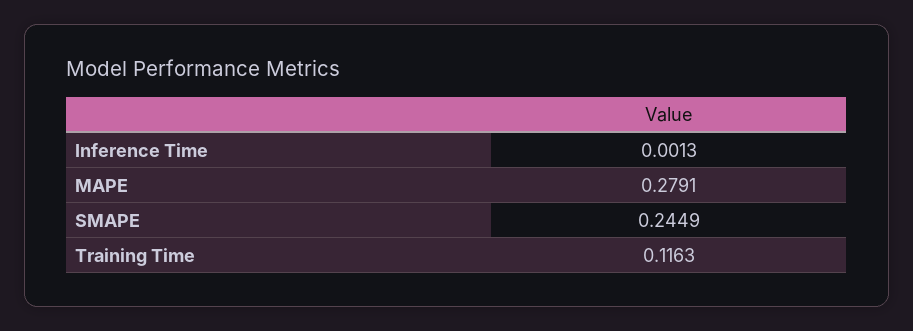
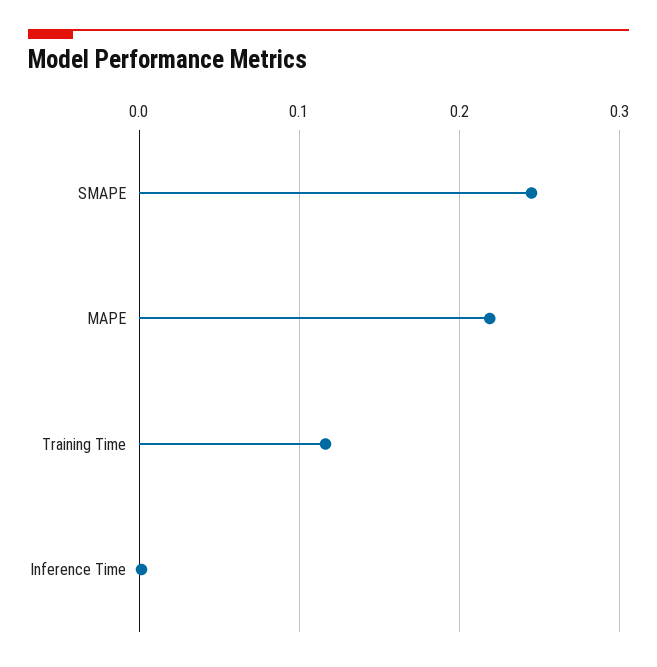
  {
    "Inference Time": 0.0013,
-   "MAPE": 0.2791,
+   "MAPE": 0.22,
    "SMAPE": 0.2449,
    "Training Time": 0.1163
  }

